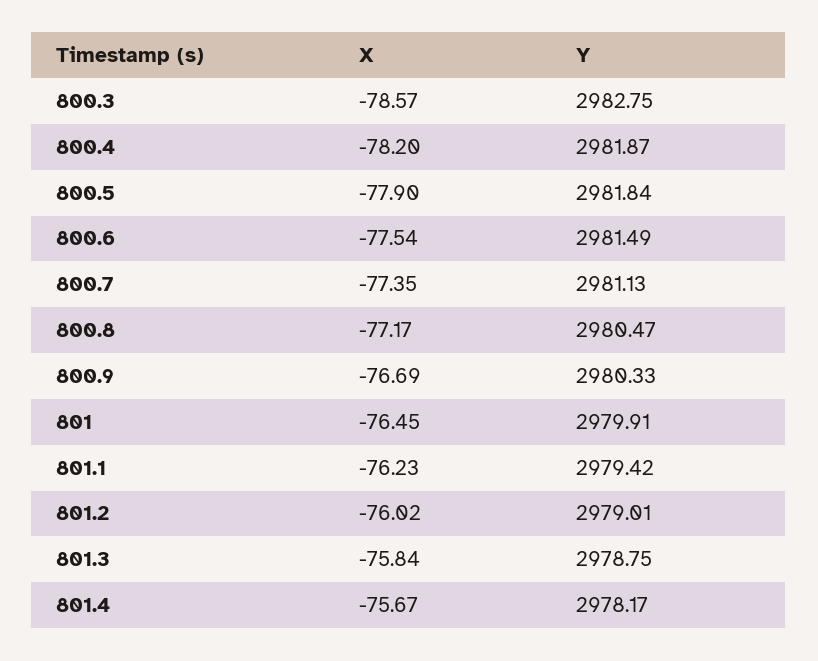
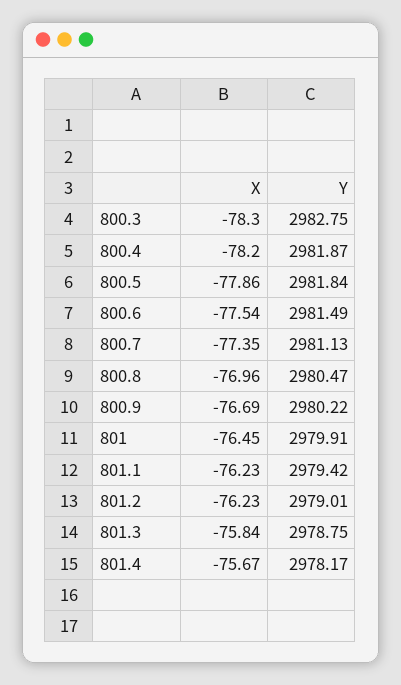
  {
    "X": {
-     "800.3": -78.57,
+     "800.3": -78.3,
      "800.4": -78.2,
-     "800.5": -77.9,
+     "800.5": -77.86,
      "800.6": -77.54,
      "800.7": -77.35,
-     "800.8": -77.17,
+     "800.8": -76.96,
      "800.9": -76.69,
      "801": -76.45,
      "801.1": -76.23,
-     "801.2": -76.02,
+     "801.2": -76.23,
      "801.3": -75.84,
      "801.4": -75.67
    },
    "Y": {
      "800.3": 2982.75,
      "800.4": 2981.87,
      "800.5": 2981.84,
      "800.6": 2981.49,
      "800.7": 2981.13,
      "800.8": 2980.47,
-     "800.9": 2980.33,
+     "800.9": 2980.22,
      "801": 2979.91,
      "801.1": 2979.42,
      "801.2": 2979.01,
      "801.3": 2978.75,
      "801.4": 2978.17
    }
  }

